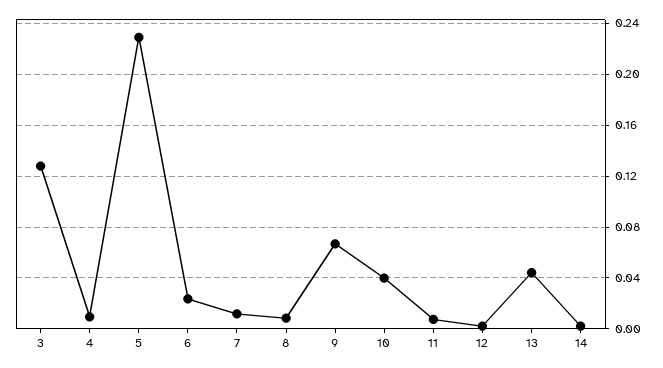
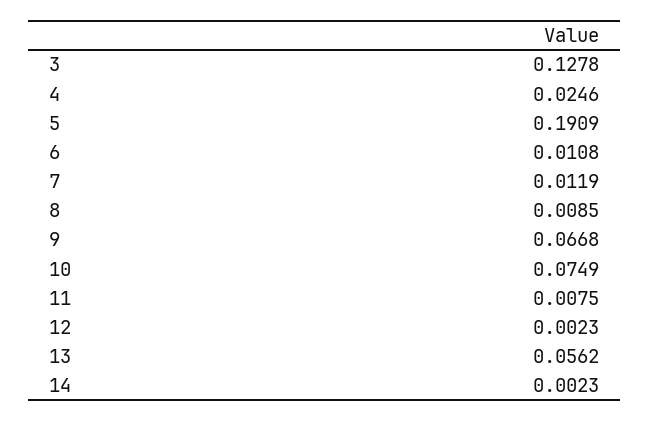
  {
    "3": 0.1278,
-   "4": 0.01,
+   "4": 0.0246,
-   "5": 0.23,
+   "5": 0.1909,
-   "6": 0.025,
+   "6": 0.0108,
    "7": 0.0119,
    "8": 0.0085,
    "9": 0.0668,
-   "10": 0.04,
+   "10": 0.0749,
    "11": 0.0075,
    "12": 0.0023,
-   "13": 0.045,
+   "13": 0.0562,
    "14": 0.0023
  }

